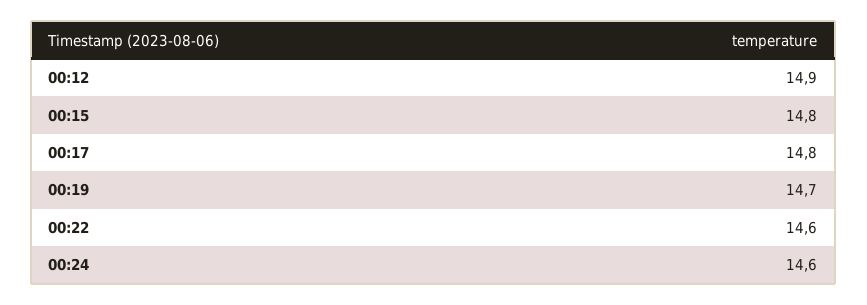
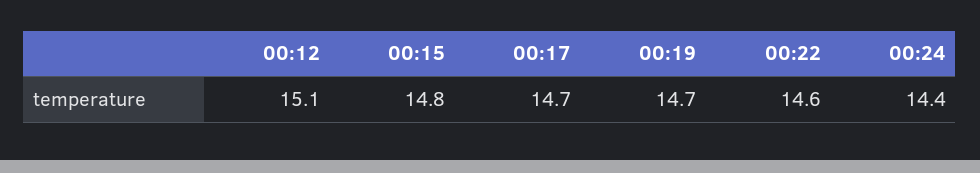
  {
-   "00:12": 14.9,
+   "00:12": 15.1,
    "00:15": 14.8,
-   "00:17": 14.8,
+   "00:17": 14.7,
    "00:19": 14.7,
    "00:22": 14.6,
-   "00:24": 14.6
+   "00:24": 14.4
  }

